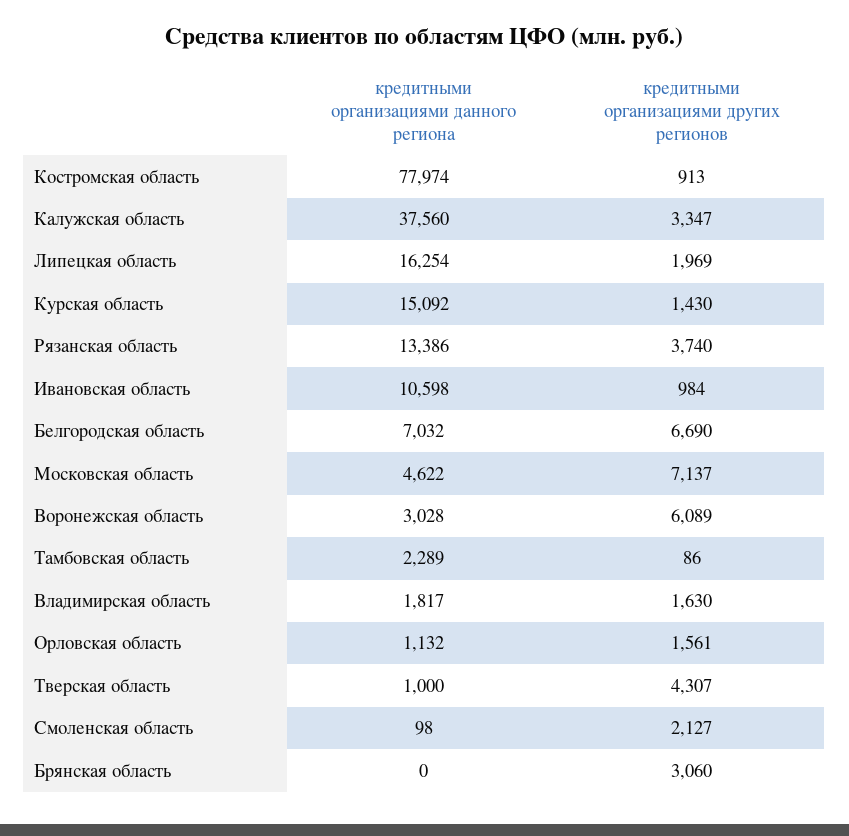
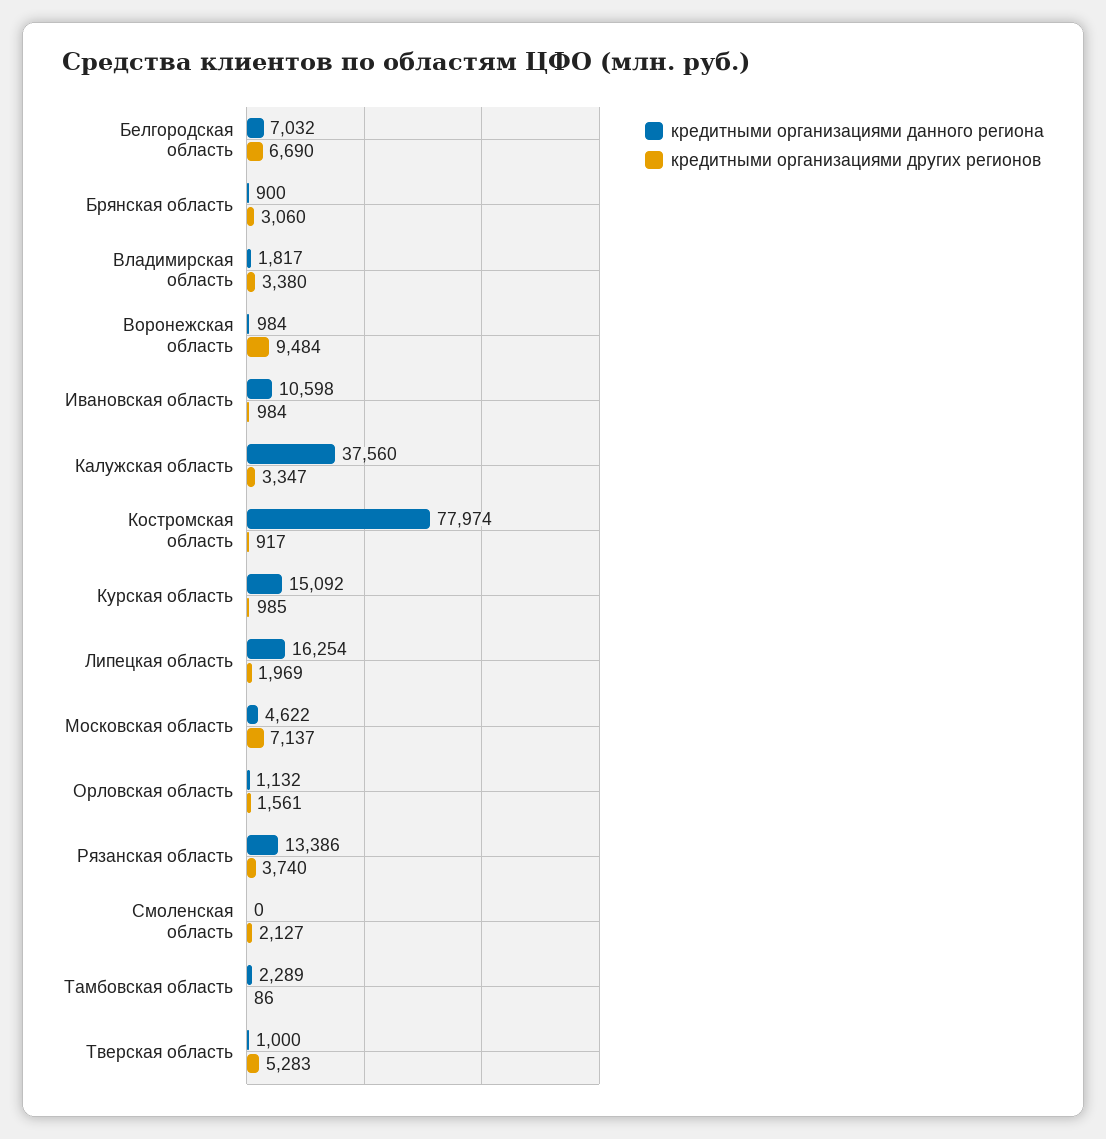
  {
    "кредитными организациями данного региона": {
      "Костромская область": 77974,
      "Калужская область": 37560,
      "Липецкая область": 16254,
      "Курская область": 15092,
      "Рязанская область": 13386,
      "Ивановская область": 10598,
      "Белгородская область": 7032,
      "Московская область": 4622,
-     "Воронежская область": 3028,
+     "Воронежская область": 984,
      "Тамбовская область": 2289,
      "Владимирская область": 1817,
      "Орловская область": 1132,
      "Тверская область": 1000,
-     "Смоленская область": 98,
+     "Смоленская область": 0,
-     "Брянская область": 0
+     "Брянская область": 900
    },
    "кредитными организациями других регионов": {
-     "Костромская область": 913,
+     "Костромская область": 917,
      "Калужская область": 3347,
      "Липецкая область": 1969,
-     "Курская область": 1430,
+     "Курская область": 985,
      "Рязанская область": 3740,
      "Ивановская область": 984,
      "Белгородская область": 6690,
      "Московская область": 7137,
-     "Воронежская область": 6089,
+     "Воронежская область": 9484,
      "Тамбовская область": 86,
-     "Владимирская область": 1630,
+     "Владимирская область": 3380,
      "Орловская область": 1561,
-     "Тверская область": 4307,
+     "Тверская область": 5283,
      "Смоленская область": 2127,
      "Брянская область": 3060
    }
  }

